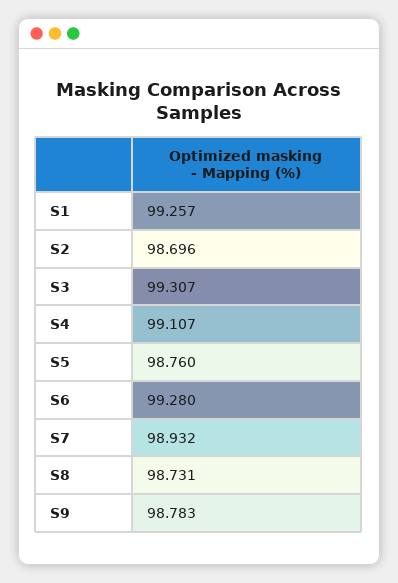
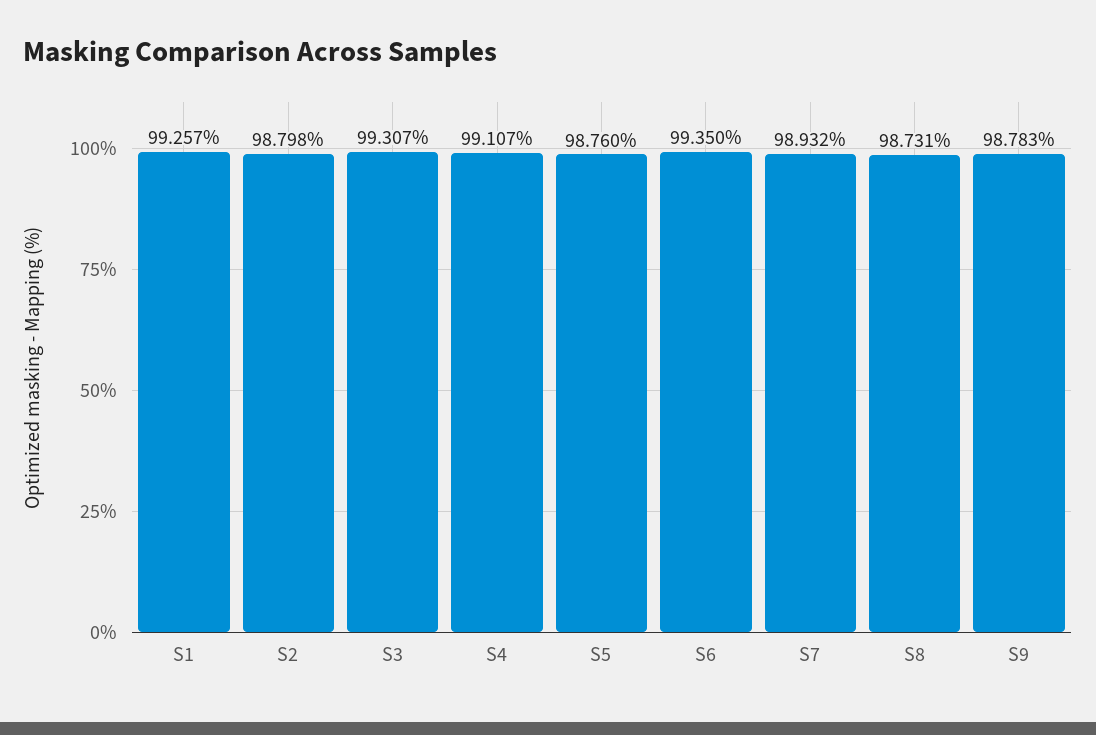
  {
    "S1": 99.257,
-   "S2": 98.696,
+   "S2": 98.798,
    "S3": 99.307,
    "S4": 99.107,
    "S5": 98.76,
-   "S6": 99.28,
+   "S6": 99.35,
    "S7": 98.932,
    "S8": 98.731,
    "S9": 98.783
  }

